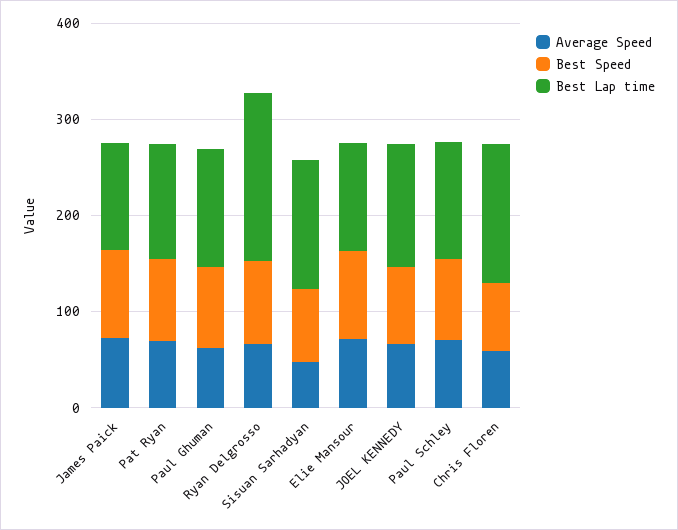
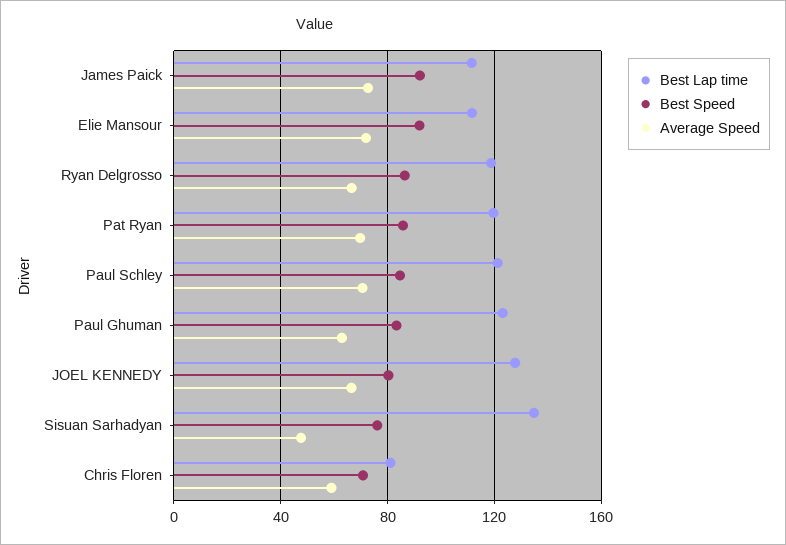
  {
    "Average Speed": {
      "James Paick": 75,
      "Pat Ryan": 70,
      "Paul Ghuman": 65,
      "Ryan Delgrosso": 65,
      "Sisuan Sarhadyan": 50,
      "Elie Mansour": 70,
      "JOEL KENNEDY": 65,
      "Paul Schley": 70,
      "Chris Floren": 60
    },
    "Best Speed": {
      "James Paick": 90,
      "Pat Ryan": 85,
      "Paul Ghuman": 85,
      "Ryan Delgrosso": 85,
      "Sisuan Sarhadyan": 75,
      "Elie Mansour": 90,
      "JOEL KENNEDY": 80,
      "Paul Schley": 85,
      "Chris Floren": 70
    },
    "Best Lap time": {
      "James Paick": 110,
      "Pat Ryan": 120,
      "Paul Ghuman": 125,
-     "Ryan Delgrosso": 180,
+     "Ryan Delgrosso": 120,
      "Sisuan Sarhadyan": 135,
      "Elie Mansour": 110,
      "JOEL KENNEDY": 130,
      "Paul Schley": 120,
-     "Chris Floren": 140
+     "Chris Floren": 80
    }
  }

